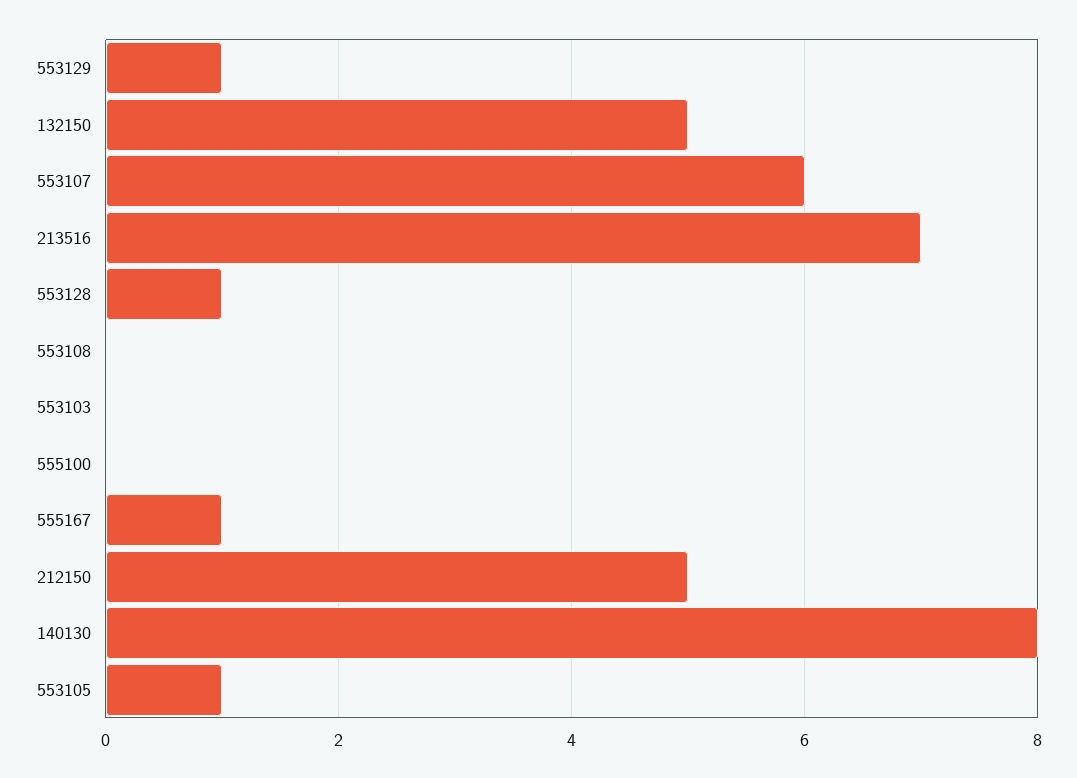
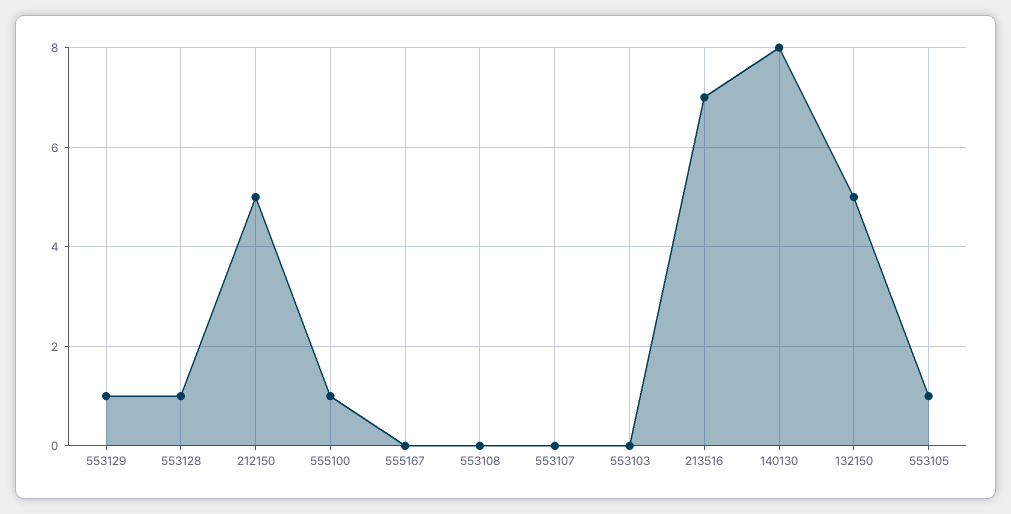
  {
    "553129": 1,
    "132150": 5,
-   "553107": 6,
+   "553107": 0,
    "213516": 7,
    "553128": 1,
    "553108": 0,
    "553103": 0,
-   "555100": 0,
+   "555100": 1,
-   "555167": 1,
+   "555167": 0,
    "212150": 5,
    "140130": 8,
    "553105": 1
  }

